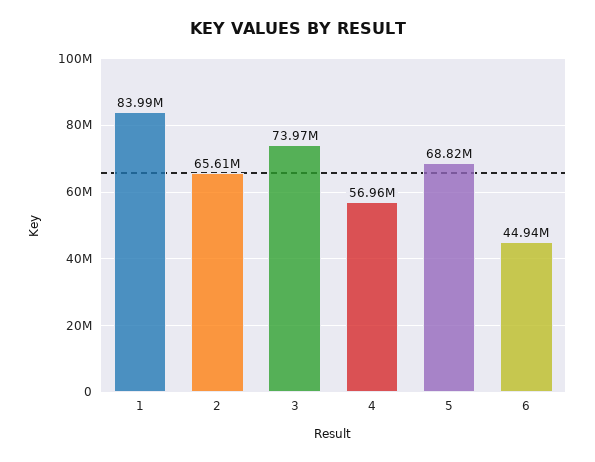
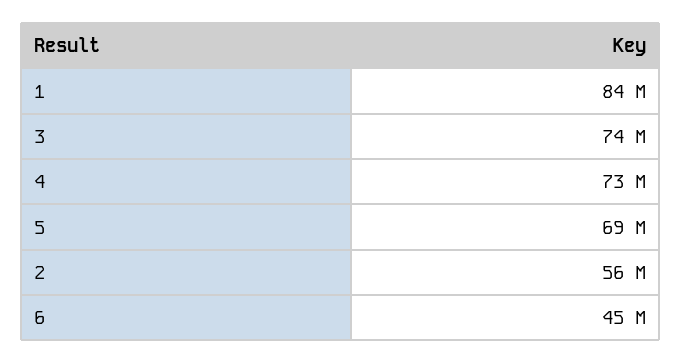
  {
    "1": 83990000,
-   "2": 65610000,
+   "2": 56000000,
    "3": 73970000,
-   "4": 56960000,
+   "4": 73000000,
    "5": 68820000,
    "6": 44940000
  }

